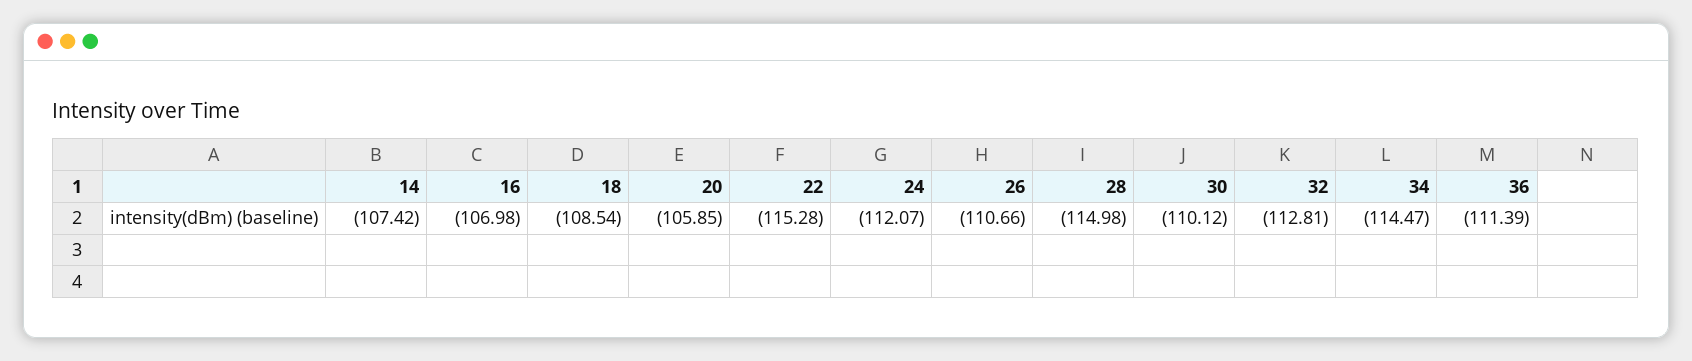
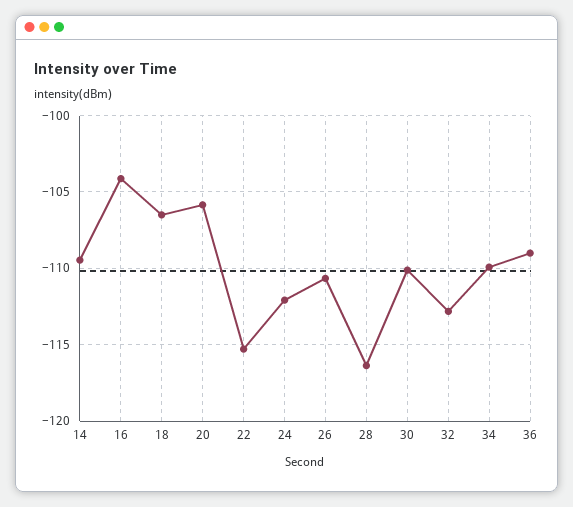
  {
-   "14": -107.42,
+   "14": -109.5,
-   "16": -106.98,
+   "16": -104,
-   "18": -108.54,
+   "18": -106.5,
    "20": -105.85,
    "22": -115.28,
    "24": -112.07,
    "26": -110.66,
-   "28": -114.98,
+   "28": -116.5,
    "30": -110.12,
    "32": -112.81,
-   "34": -114.47,
+   "34": -110,
-   "36": -111.39
+   "36": -109
  }

